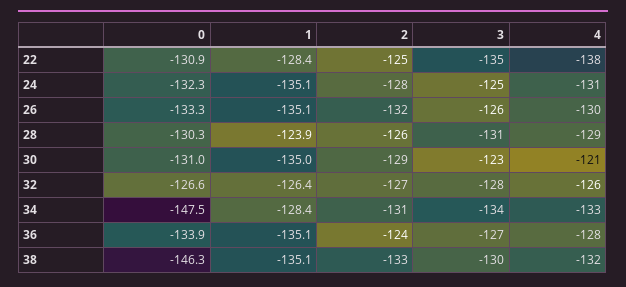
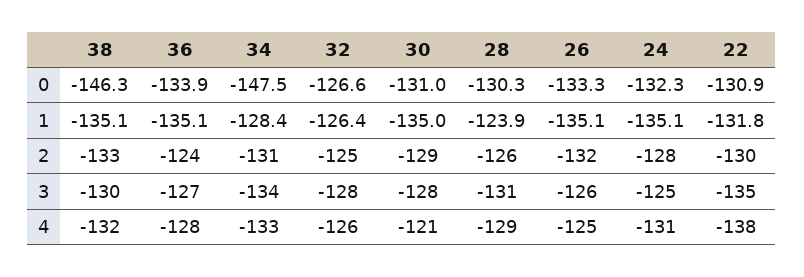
  {
    "0": {
      "22": -130.9,
      "24": -132.3,
      "26": -133.3,
      "28": -130.3,
      "30": -131,
      "32": -126.6,
      "34": -147.5,
      "36": -133.9,
      "38": -146.3
    },
    "1": {
-     "22": -128.4,
+     "22": -131.8,
      "24": -135.1,
      "26": -135.1,
      "28": -123.9,
      "30": -135,
      "32": -126.4,
      "34": -128.4,
      "36": -135.1,
      "38": -135.1
    },
    "2": {
-     "22": -125,
+     "22": -130,
      "24": -128,
      "26": -132,
      "28": -126,
      "30": -129,
-     "32": -127,
+     "32": -125,
      "34": -131,
      "36": -124,
      "38": -133
    },
    "3": {
      "22": -135,
      "24": -125,
      "26": -126,
      "28": -131,
-     "30": -123,
+     "30": -128,
      "32": -128,
      "34": -134,
      "36": -127,
      "38": -130
    },
    "4": {
      "22": -138,
      "24": -131,
-     "26": -130,
+     "26": -125,
      "28": -129,
      "30": -121,
      "32": -126,
      "34": -133,
      "36": -128,
      "38": -132
    }
  }

